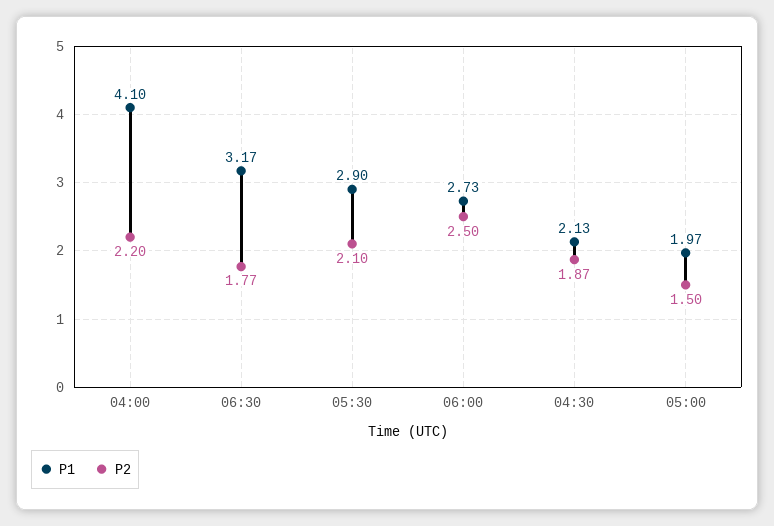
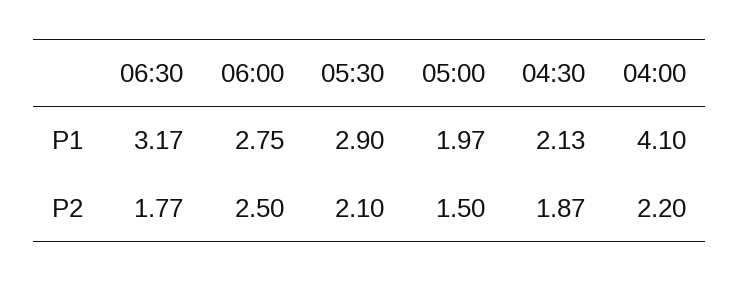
  {
    "P1": {
      "04:00": 4.1,
      "06:30": 3.17,
      "05:30": 2.9,
-     "06:00": 2.73,
+     "06:00": 2.75,
      "04:30": 2.13,
      "05:00": 1.97
    },
    "P2": {
      "04:00": 2.2,
      "06:30": 1.77,
      "05:30": 2.1,
      "06:00": 2.5,
      "04:30": 1.87,
      "05:00": 1.5
    }
  }

